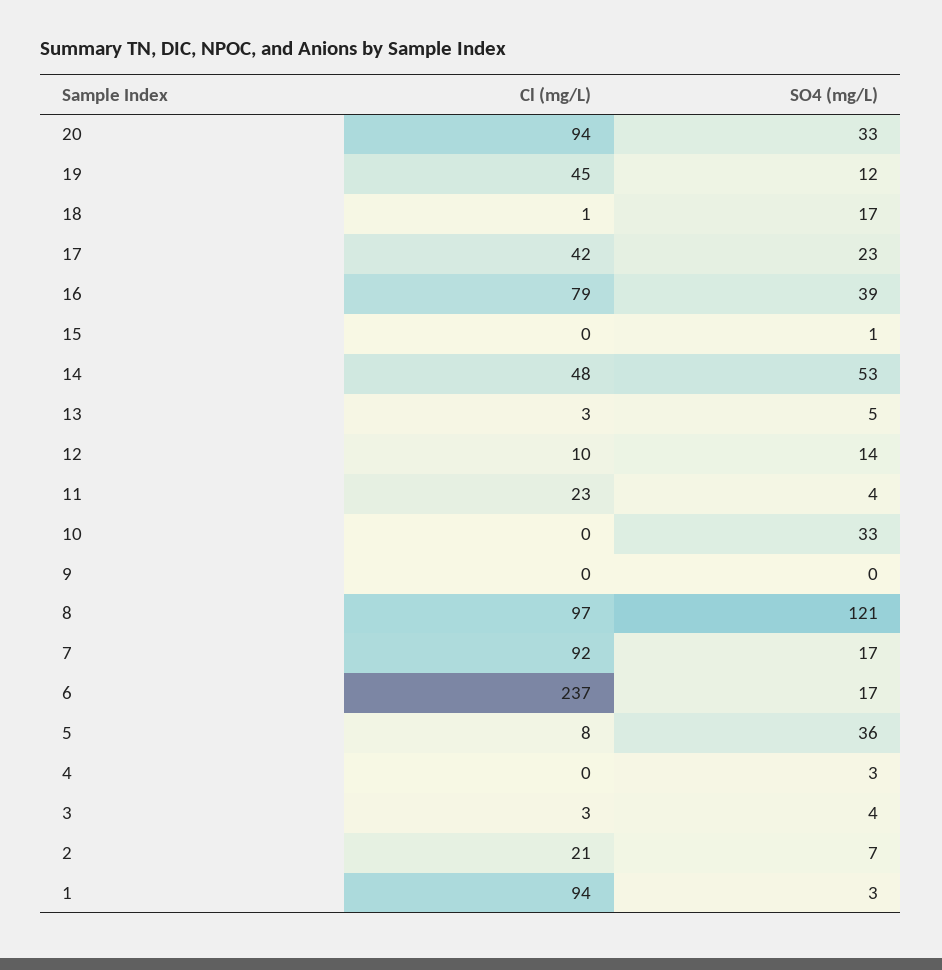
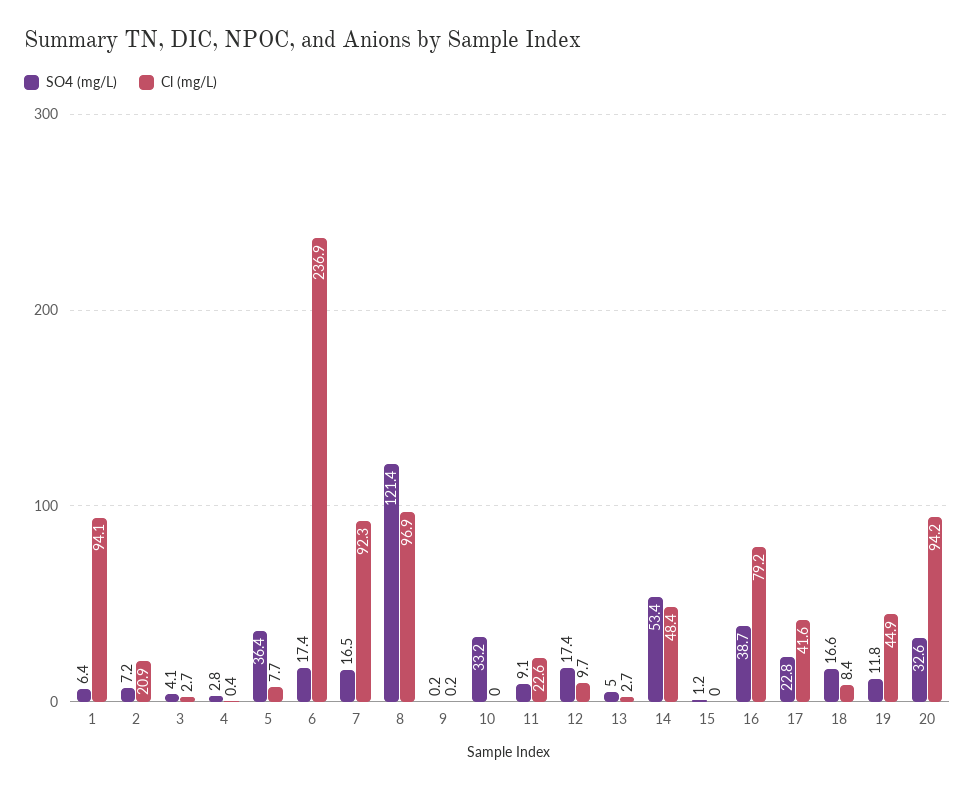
  {
    "Cl (mg/L)": {
      "20": 94.2,
      "19": 44.9,
-     "18": 1,
+     "18": 8.4,
      "17": 41.6,
      "16": 79.2,
      "15": 0,
      "14": 48.4,
      "13": 2.7,
      "12": 9.7,
      "11": 22.6,
      "10": 0,
      "9": 0.2,
      "8": 96.9,
      "7": 92.3,
      "6": 236.9,
      "5": 7.7,
      "4": 0.4,
      "3": 2.7,
      "2": 20.9,
      "1": 94.1
    },
    "SO4 (mg/L)": {
      "20": 32.6,
      "19": 11.8,
      "18": 16.6,
      "17": 22.8,
      "16": 38.7,
      "15": 1.2,
      "14": 53.4,
      "13": 5,
-     "12": 14,
+     "12": 17.4,
-     "11": 4,
+     "11": 9.1,
      "10": 33.2,
      "9": 0.2,
      "8": 121.4,
      "7": 16.5,
      "6": 17.4,
      "5": 36.4,
      "4": 2.8,
      "3": 4.1,
      "2": 7.2,
-     "1": 3
+     "1": 6.4
    }
  }

